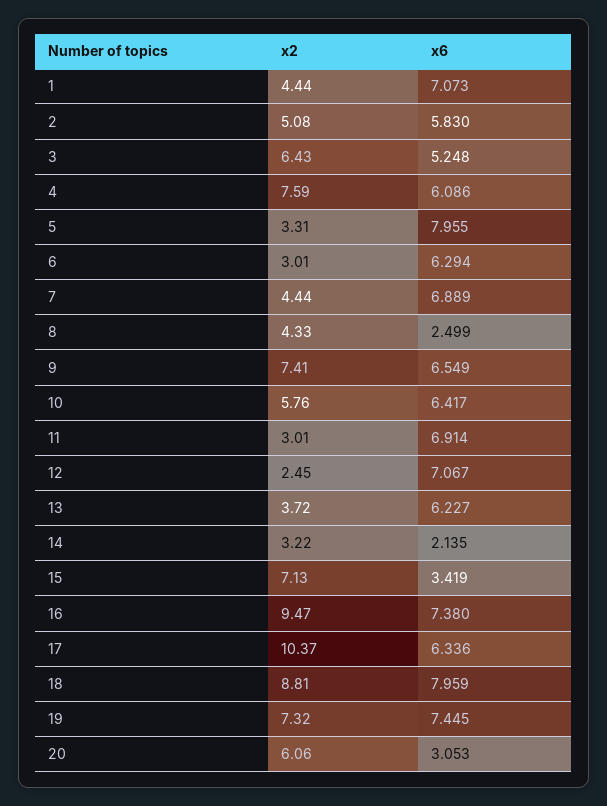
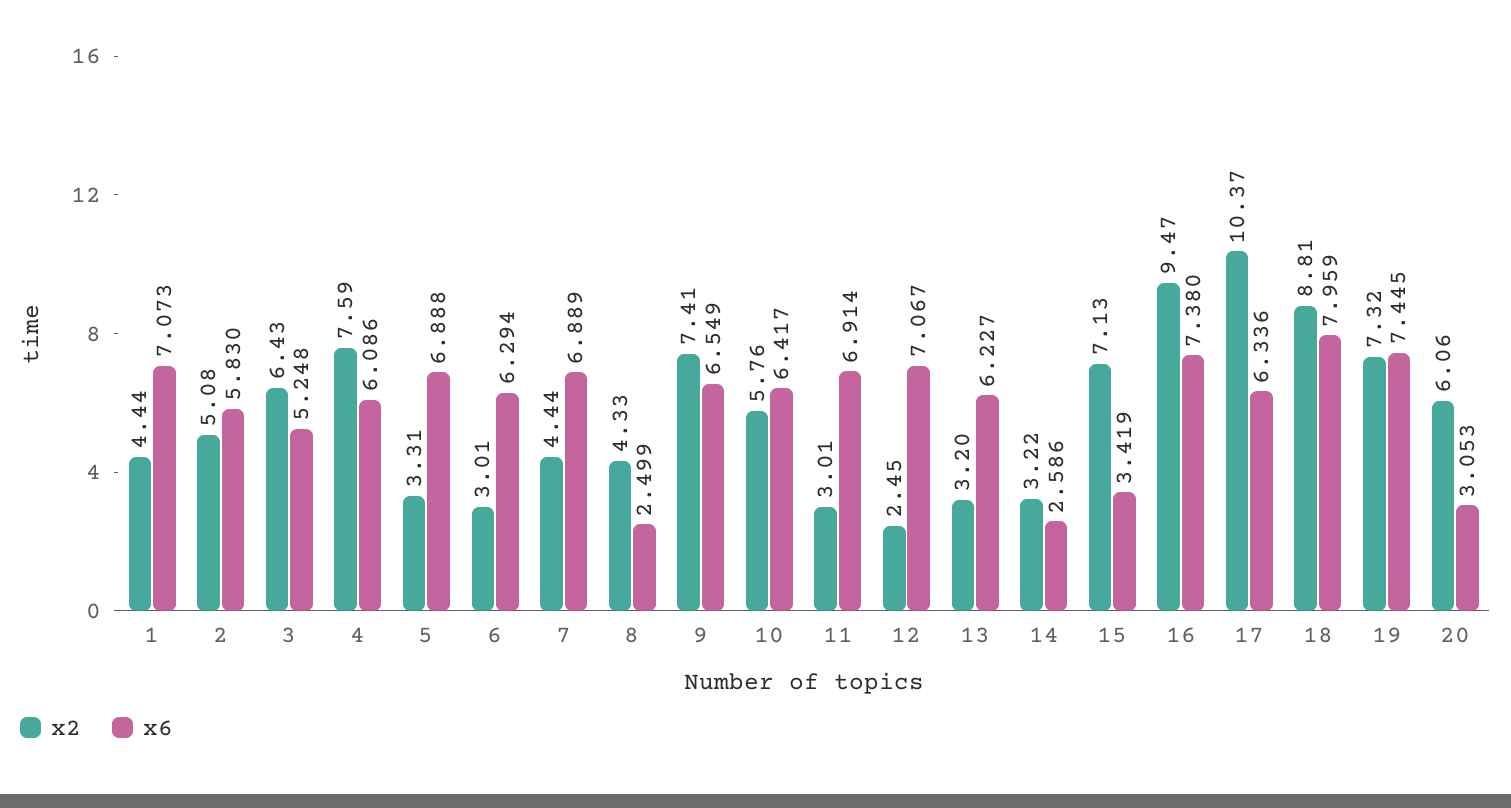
  {
    "x2": {
      "1": 4.44,
      "2": 5.08,
      "3": 6.43,
      "4": 7.59,
      "5": 3.31,
      "6": 3.01,
      "7": 4.44,
      "8": 4.33,
      "9": 7.41,
      "10": 5.76,
      "11": 3.01,
      "12": 2.45,
-     "13": 3.72,
+     "13": 3.2,
      "14": 3.22,
      "15": 7.13,
      "16": 9.47,
      "17": 10.37,
      "18": 8.81,
      "19": 7.32,
      "20": 6.06
    },
    "x6": {
      "1": 7.073,
      "2": 5.83,
      "3": 5.248,
      "4": 6.086,
-     "5": 7.955,
+     "5": 6.888,
      "6": 6.294,
      "7": 6.889,
      "8": 2.499,
      "9": 6.549,
      "10": 6.417,
      "11": 6.914,
      "12": 7.067,
      "13": 6.227,
-     "14": 2.135,
+     "14": 2.586,
      "15": 3.419,
      "16": 7.38,
      "17": 6.336,
      "18": 7.959,
      "19": 7.445,
      "20": 3.053
    }
  }

